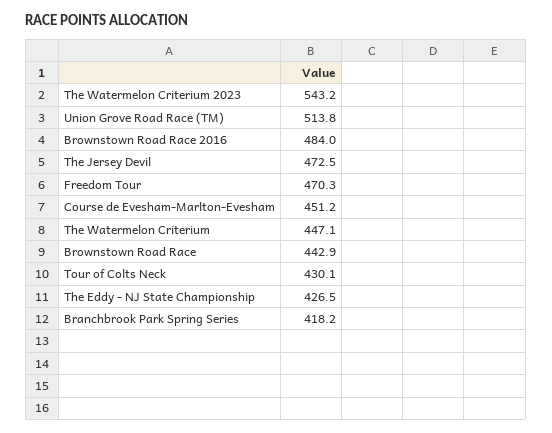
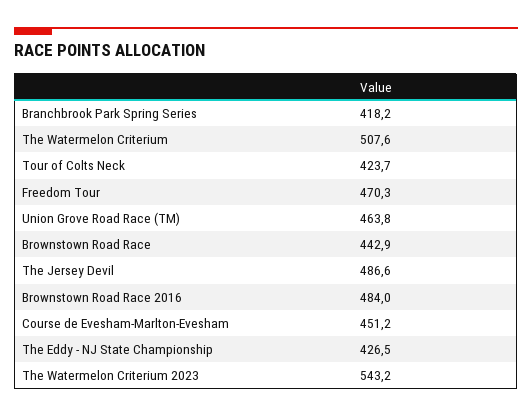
  {
    "The Watermelon Criterium 2023": 543.2,
-   "Union Grove Road Race (TM)": 513.8,
+   "Union Grove Road Race (TM)": 463.8,
    "Brownstown Road Race 2016": 484,
-   "The Jersey Devil": 472.5,
+   "The Jersey Devil": 486.6,
    "Freedom Tour": 470.3,
    "Course de Evesham-Marlton-Evesham": 451.2,
-   "The Watermelon Criterium": 447.1,
+   "The Watermelon Criterium": 507.6,
    "Brownstown Road Race": 442.9,
-   "Tour of Colts Neck": 430.1,
+   "Tour of Colts Neck": 423.7,
    "The Eddy - NJ State Championship": 426.5,
    "Branchbrook Park Spring Series": 418.2
  }

